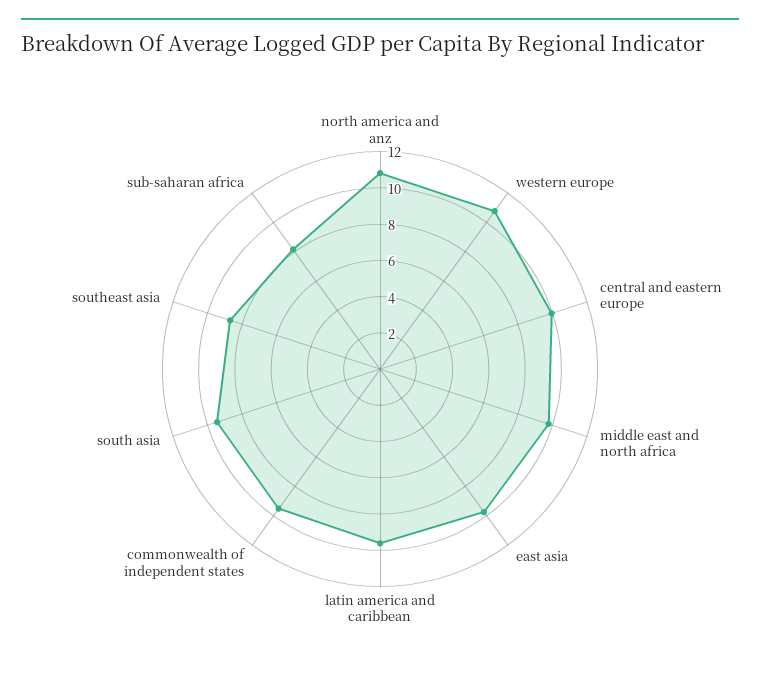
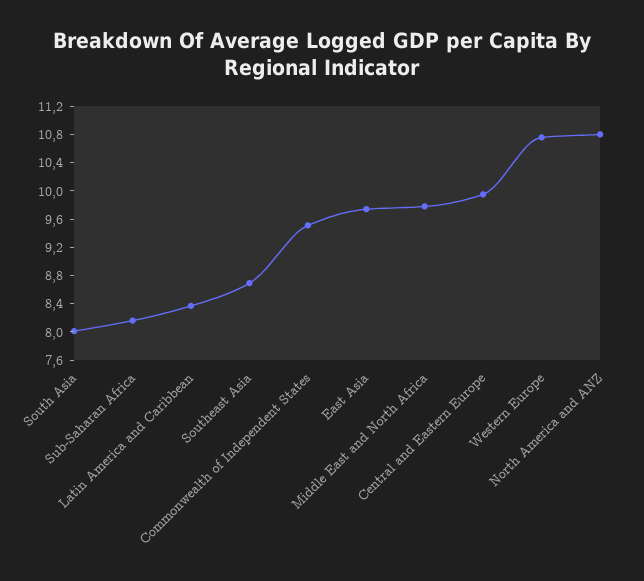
  {
    "north america and anz": 10.8,
    "western europe": 10.8,
    "central and eastern europe": 10,
    "middle east and north africa": 9.8,
    "east asia": 9.8,
-   "latin america and caribbean": 9.5,
+   "latin america and caribbean": 8.4,
    "commonwealth of independent states": 9.6,
-   "south asia": 9.5,
+   "south asia": 8,
    "southeast asia": 8.6,
    "sub-saharan africa": 8.2
  }

